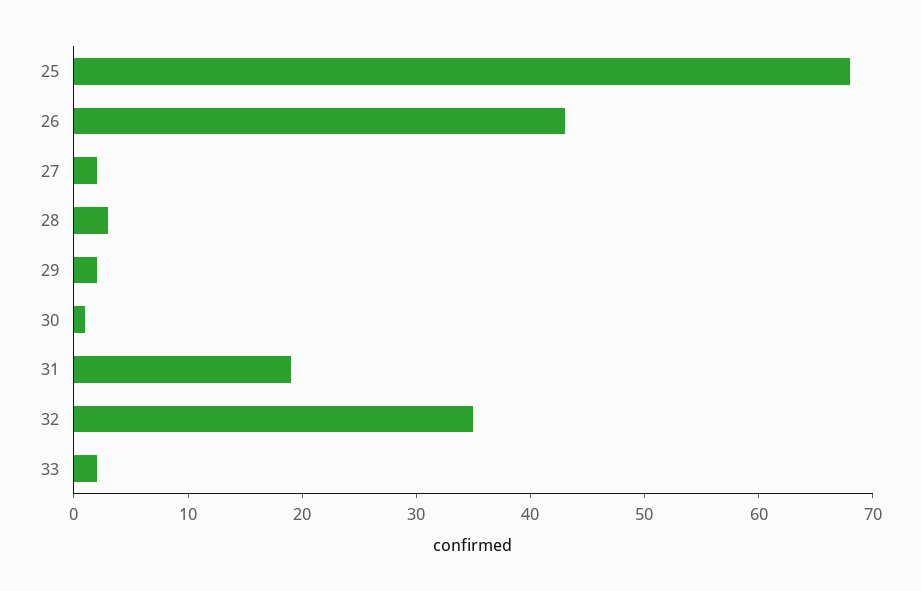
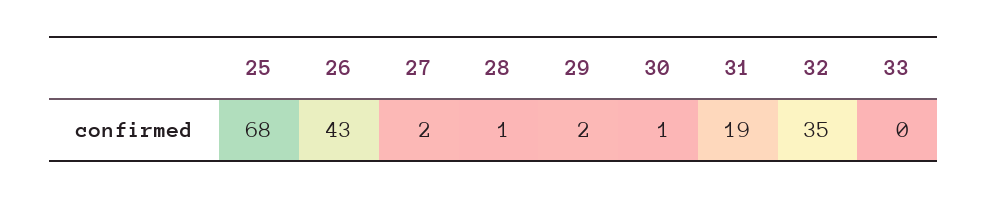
  {
    "25": 68,
    "26": 43,
    "27": 2,
-   "28": 3,
+   "28": 1,
    "29": 2,
    "30": 1,
    "31": 19,
    "32": 35,
-   "33": 2
+   "33": 0
  }

